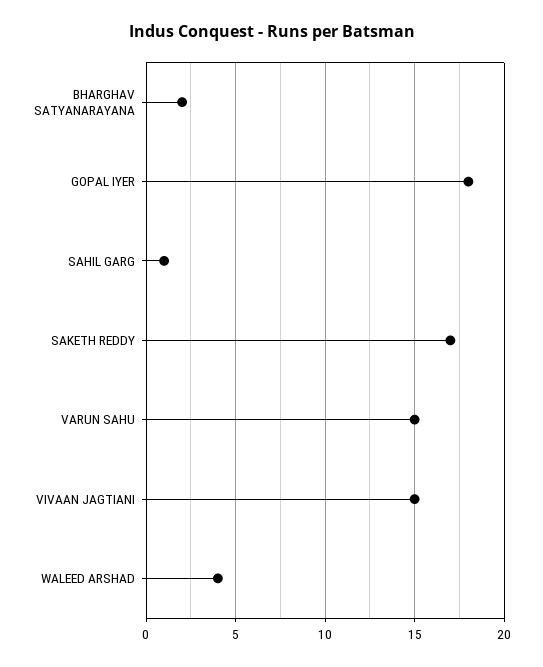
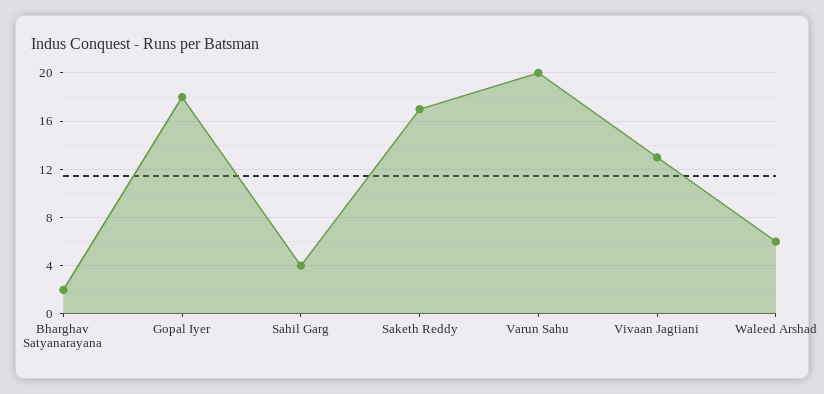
  {
    "BHARGHAV SATYANARAYANA": 2,
    "GOPAL IYER": 18,
-   "SAHIL GARG": 1,
+   "SAHIL GARG": 4,
    "SAKETH REDDY": 17,
-   "VARUN SAHU": 15,
+   "VARUN SAHU": 20,
-   "VIVAAN JAGTIANI": 15,
+   "VIVAAN JAGTIANI": 13,
-   "WALEED ARSHAD": 4
+   "WALEED ARSHAD": 6
  }

